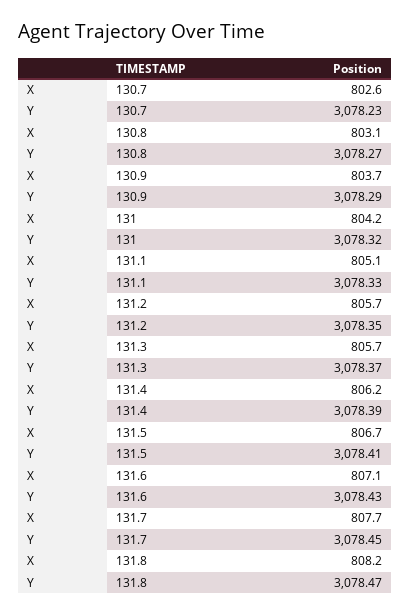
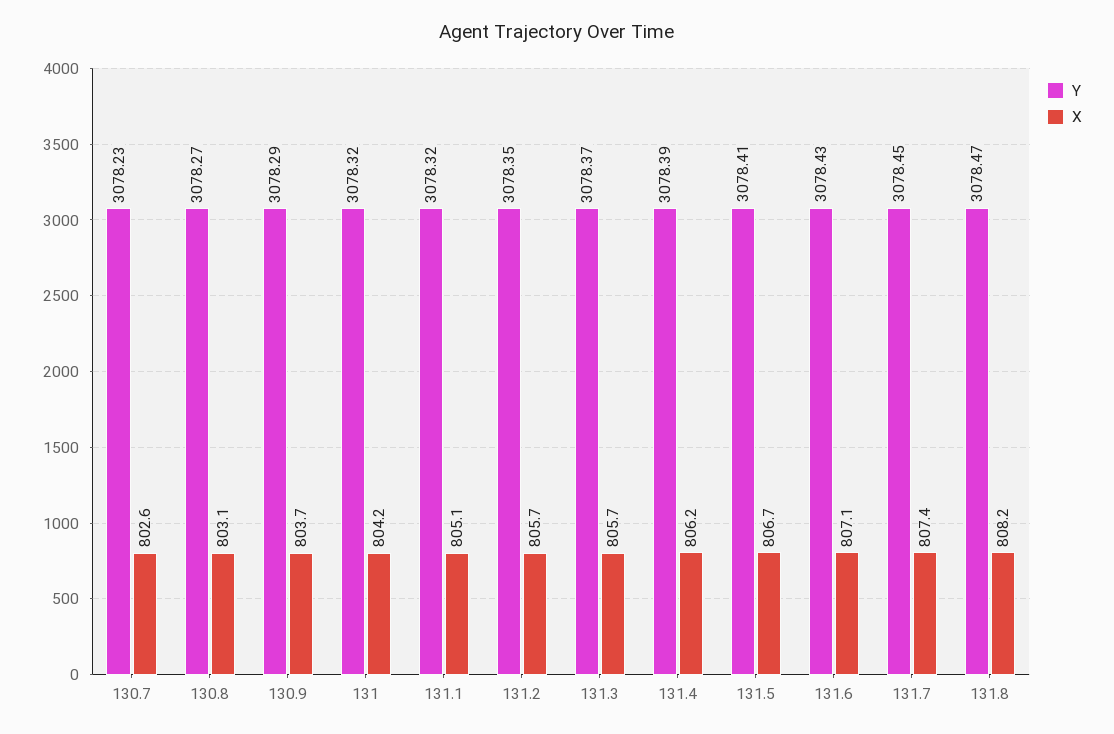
  {
    "X": {
      "130.7": 802.6,
      "130.8": 803.1,
      "130.9": 803.7,
      "131": 804.2,
      "131.1": 805.1,
      "131.2": 805.7,
      "131.3": 805.7,
      "131.4": 806.2,
      "131.5": 806.7,
      "131.6": 807.1,
-     "131.7": 807.7,
+     "131.7": 807.4,
      "131.8": 808.2
    },
    "Y": {
      "130.7": 3078.23,
      "130.8": 3078.27,
      "130.9": 3078.29,
      "131": 3078.32,
-     "131.1": 3078.33,
+     "131.1": 3078.32,
      "131.2": 3078.35,
      "131.3": 3078.37,
      "131.4": 3078.39,
      "131.5": 3078.41,
      "131.6": 3078.43,
      "131.7": 3078.45,
      "131.8": 3078.47
    }
  }

